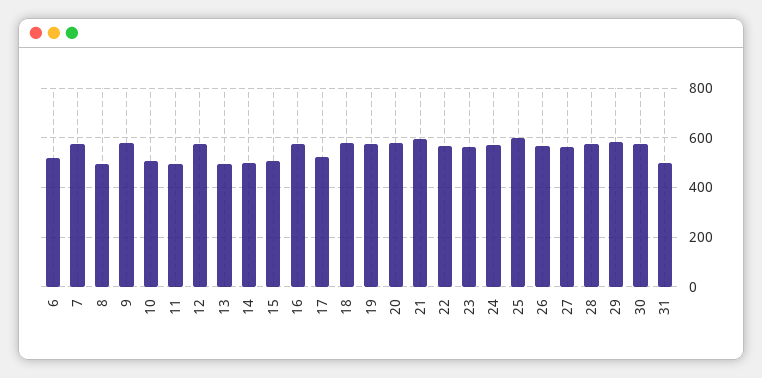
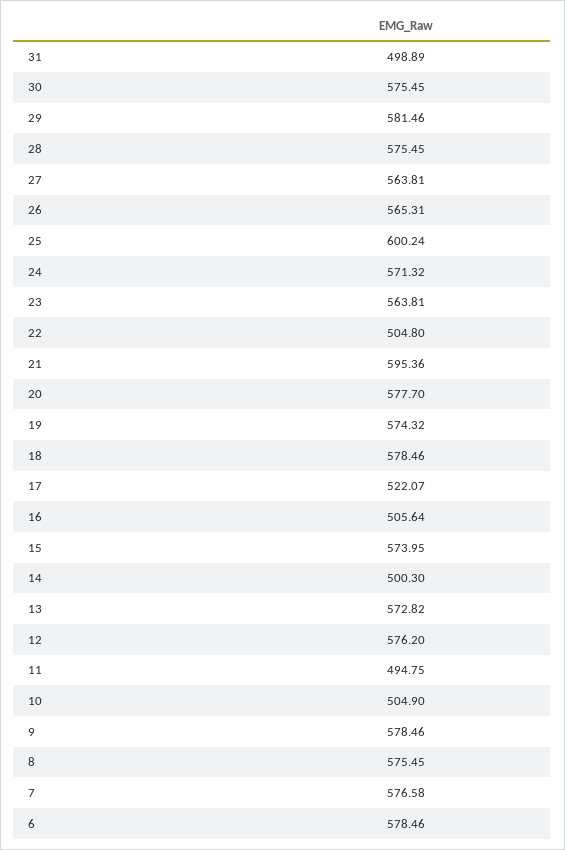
  {
-   "6": 525,
+   "6": 578.46,
    "7": 576.58,
-   "8": 500,
+   "8": 575.45,
    "9": 578.46,
    "10": 504.9,
    "11": 494.75,
    "12": 576.2,
-   "13": 500,
+   "13": 572.82,
    "14": 500.3,
-   "15": 500,
+   "15": 573.95,
-   "16": 575,
+   "16": 505.64,
    "17": 522.07,
    "18": 578.46,
    "19": 574.32,
    "20": 577.7,
    "21": 595.36,
-   "22": 575,
+   "22": 504.8,
    "23": 563.81,
    "24": 571.32,
    "25": 600.24,
    "26": 565.31,
    "27": 563.81,
    "28": 575.45,
    "29": 581.46,
    "30": 575.45,
    "31": 498.89
  }

